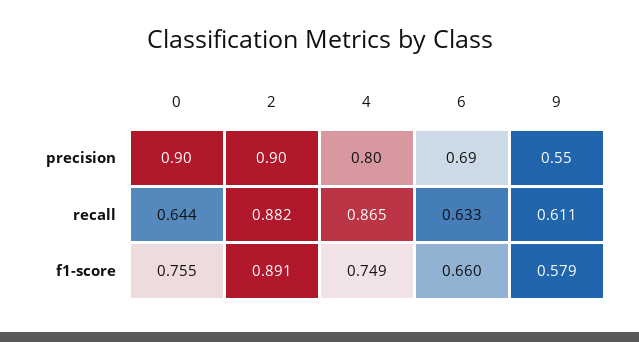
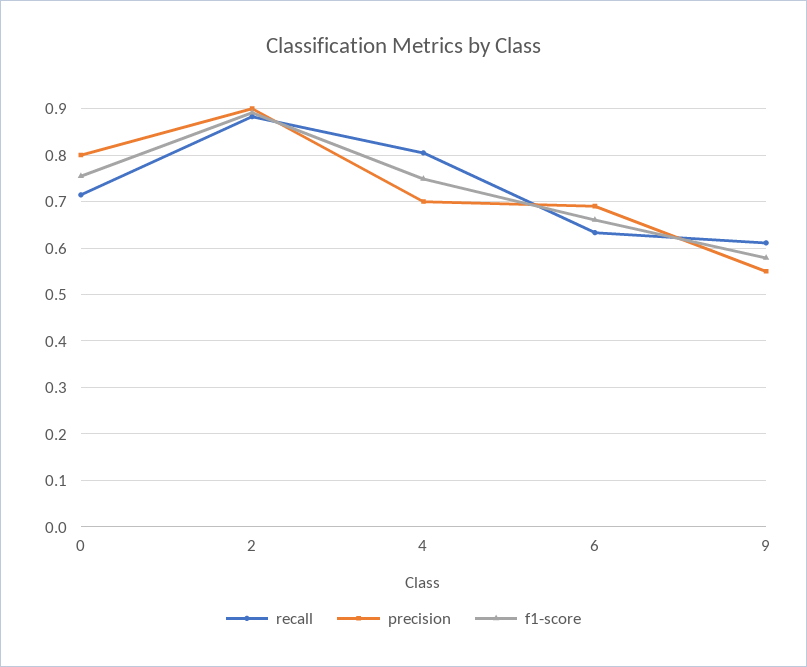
  {
    "precision": {
-     "0": 0.9,
+     "0": 0.8,
      "2": 0.9,
-     "4": 0.8,
+     "4": 0.7,
      "6": 0.69,
      "9": 0.55
    },
    "recall": {
-     "0": 0.644,
+     "0": 0.72,
      "2": 0.882,
-     "4": 0.865,
+     "4": 0.8,
      "6": 0.633,
      "9": 0.611
    },
    "f1-score": {
      "0": 0.755,
      "2": 0.891,
      "4": 0.749,
      "6": 0.66,
      "9": 0.579
    }
  }

